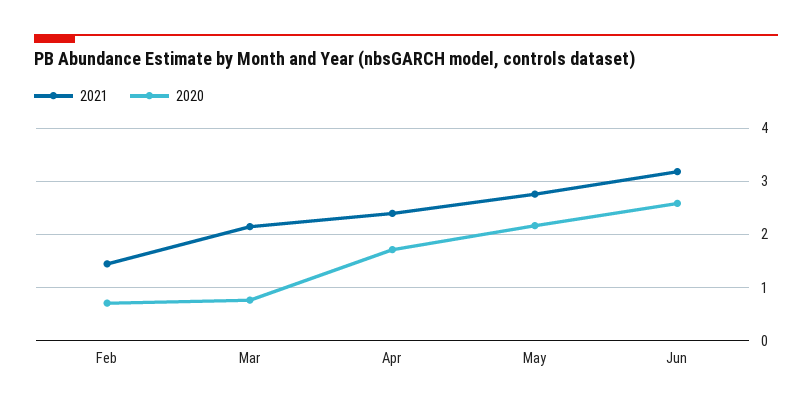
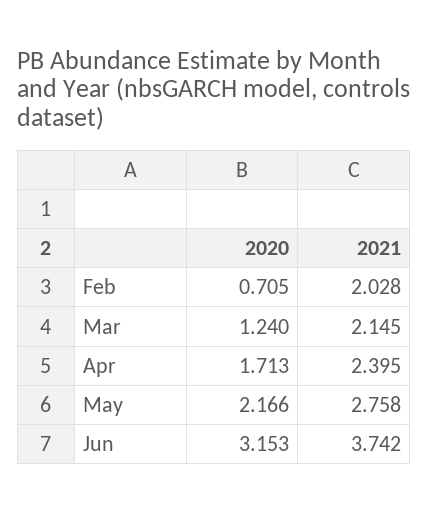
  {
    "2021": {
-     "Feb": 1.4,
+     "Feb": 2.028,
      "Mar": 2.145,
      "Apr": 2.395,
      "May": 2.758,
-     "Jun": 3.2
+     "Jun": 3.742
    },
    "2020": {
      "Feb": 0.705,
-     "Mar": 0.8,
+     "Mar": 1.24,
      "Apr": 1.713,
      "May": 2.166,
-     "Jun": 2.6
+     "Jun": 3.153
    }
  }

